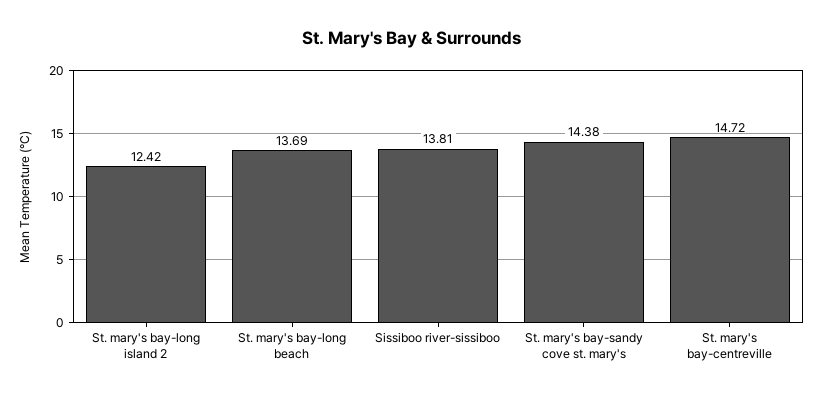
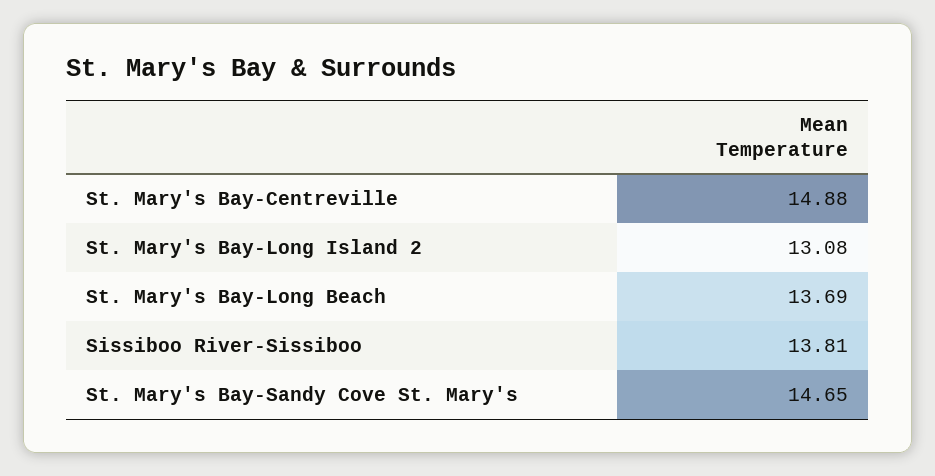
  {
-   "St. mary's bay-long island 2": 12.42,
+   "St. mary's bay-long island 2": 13.08,
    "St. mary's bay-long beach": 13.69,
    "Sissiboo river-sissiboo": 13.81,
-   "St. mary's bay-sandy cove st. mary's": 14.38,
+   "St. mary's bay-sandy cove st. mary's": 14.65,
-   "St. mary's bay-centreville": 14.72
+   "St. mary's bay-centreville": 14.88
  }

